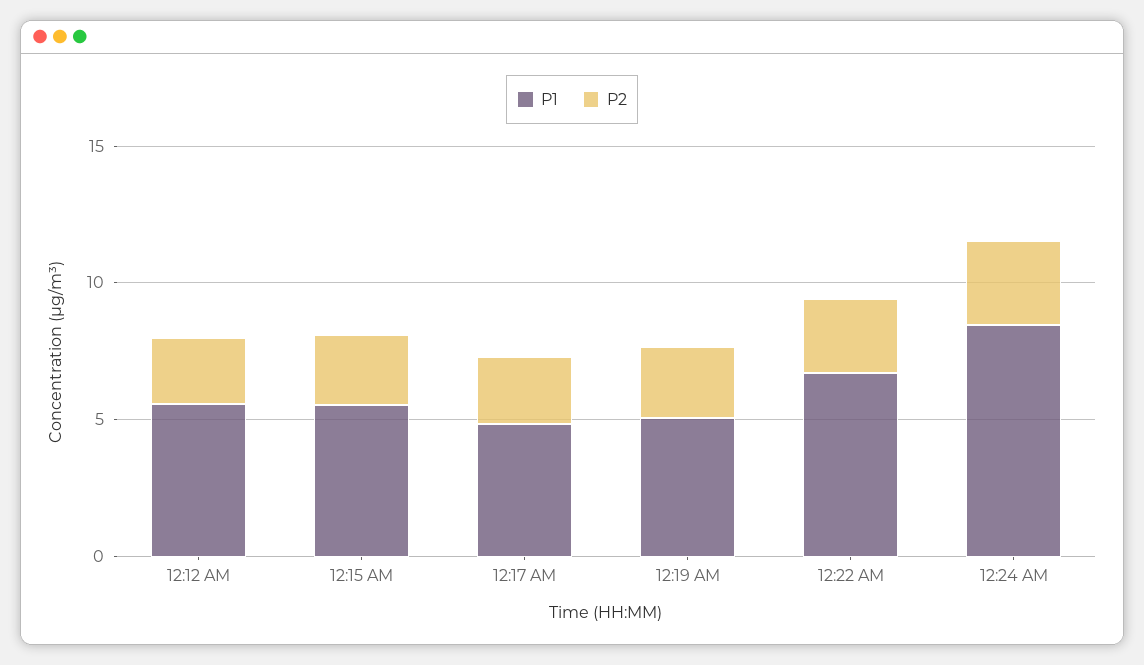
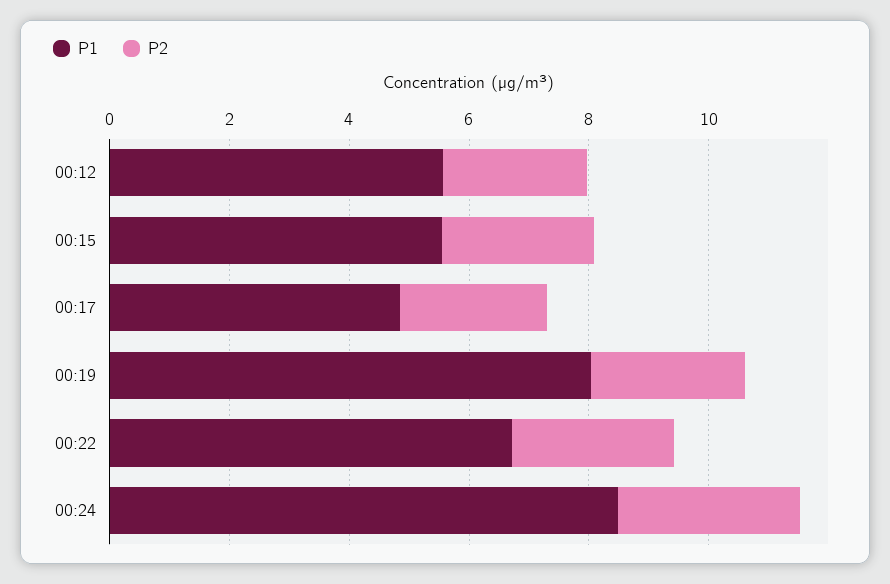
  {
    "P1": {
      "12:12 AM": 5.5,
      "12:15 AM": 5.5,
      "12:17 AM": 5,
-     "12:19 AM": 5,
+     "12:19 AM": 8,
      "12:22 AM": 6.5,
      "12:24 AM": 8.5
    },
    "P2": {
      "12:12 AM": 2.5,
      "12:15 AM": 2.5,
      "12:17 AM": 2.5,
      "12:19 AM": 2.5,
      "12:22 AM": 2.5,
      "12:24 AM": 3
    }
  }

